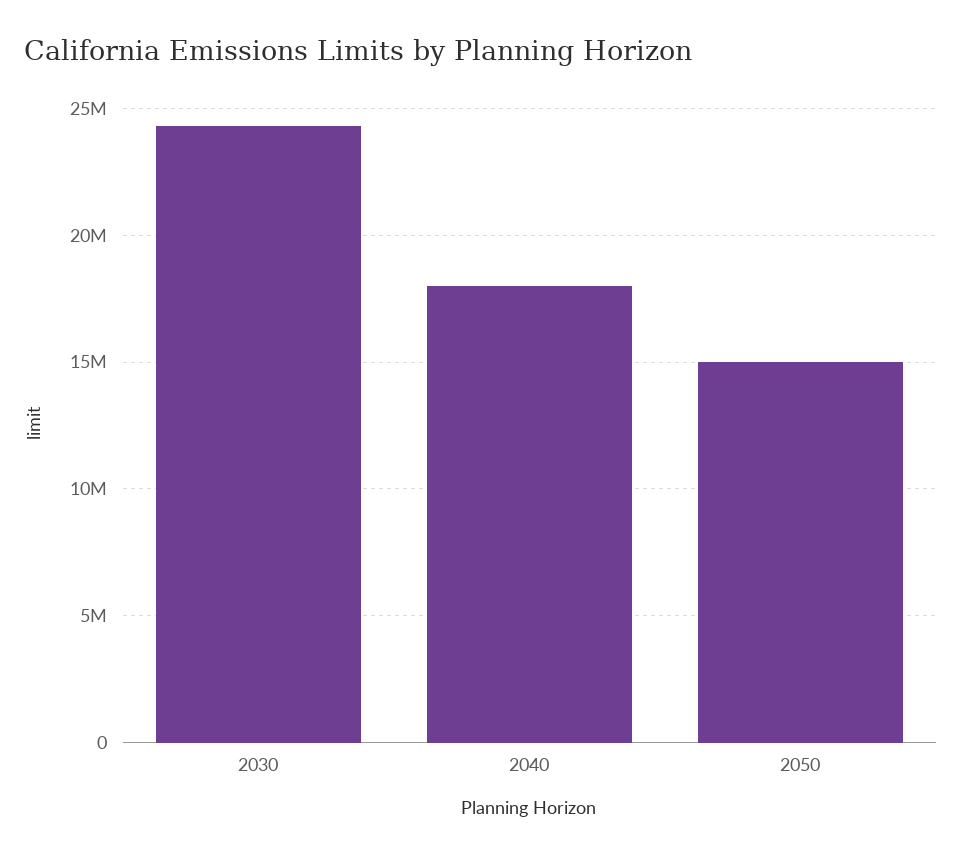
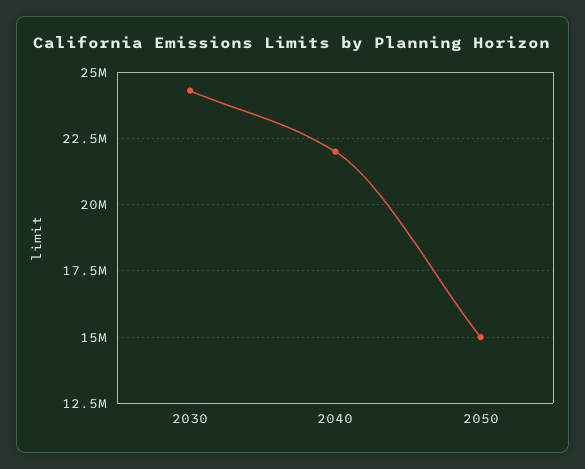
  {
    "2030": 24250000,
-   "2040": 18000000,
+   "2040": 22000000,
    "2050": 15000000
  }

